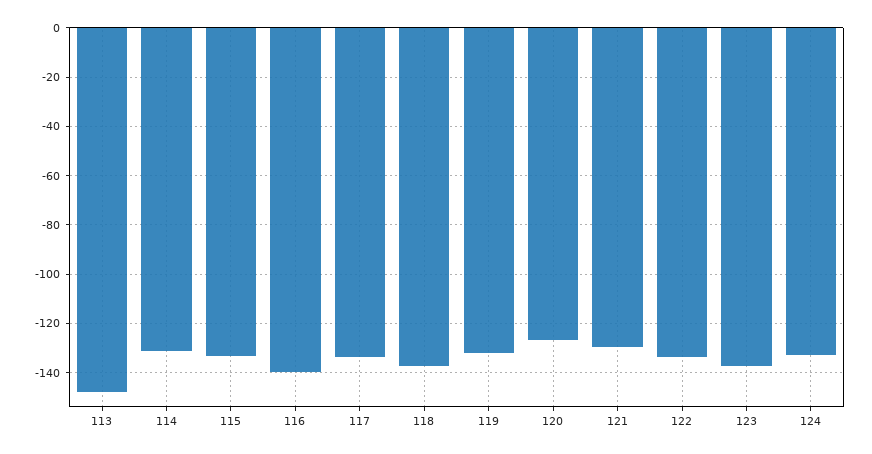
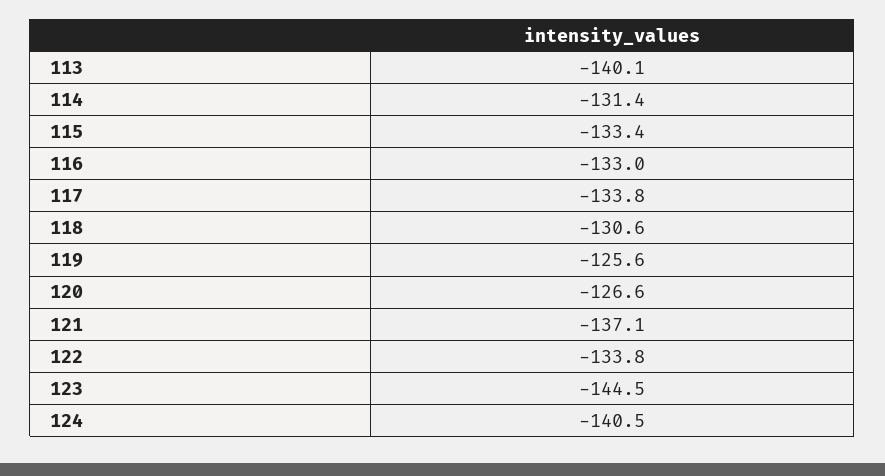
  {
-   "113": -147.5,
+   "113": -140.1,
    "114": -131.4,
    "115": -133.4,
-   "116": -140,
+   "116": -133,
    "117": -133.8,
-   "118": -137.5,
+   "118": -130.6,
-   "119": -132.5,
+   "119": -125.6,
    "120": -126.6,
-   "121": -130,
+   "121": -137.1,
    "122": -133.8,
-   "123": -137.5,
+   "123": -144.5,
-   "124": -132.5
+   "124": -140.5
  }

